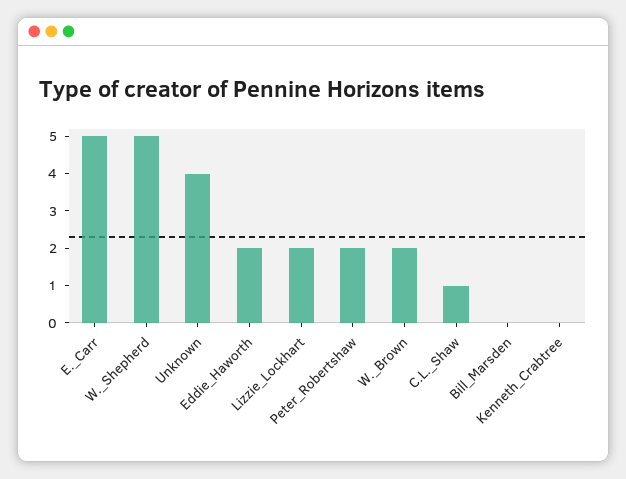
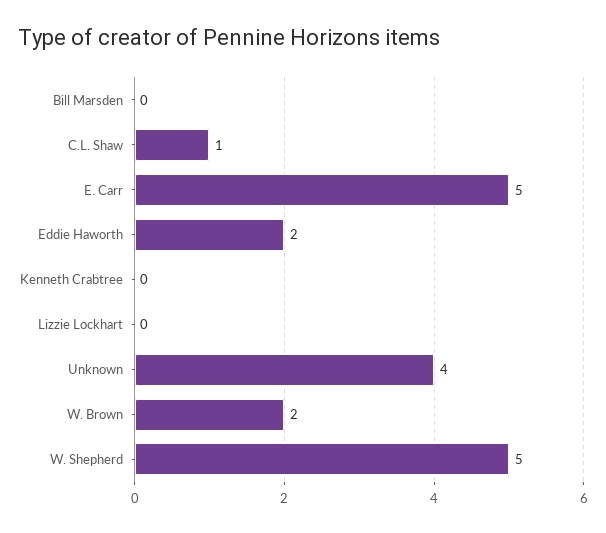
  {
    "E._Carr": 5,
    "W._Shepherd": 5,
    "Unknown": 4,
    "Eddie_Haworth": 2,
-   "Lizzie_Lockhart": 2,
+   "Lizzie_Lockhart": 0,
-   "Peter_Robertshaw": 2,
    "W._Brown": 2,
    "C.L._Shaw": 1,
    "Bill_Marsden": 0,
    "Kenneth_Crabtree": 0
  }

